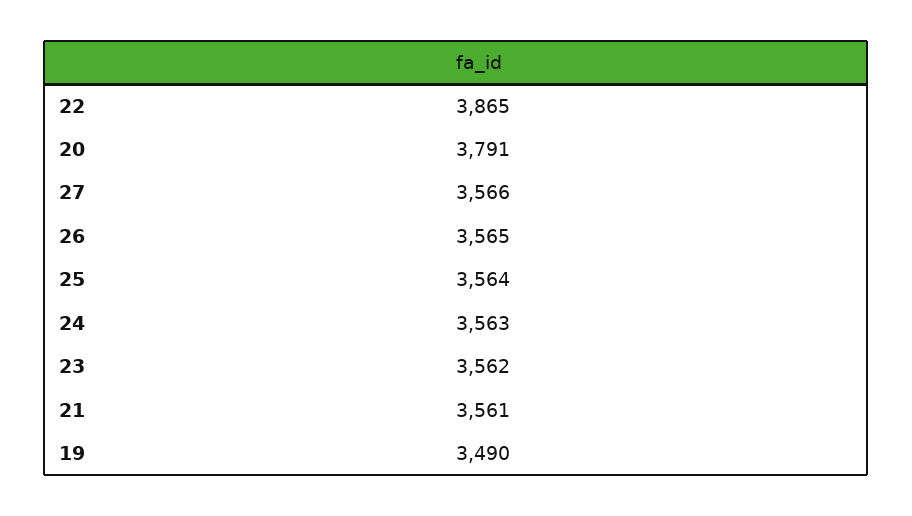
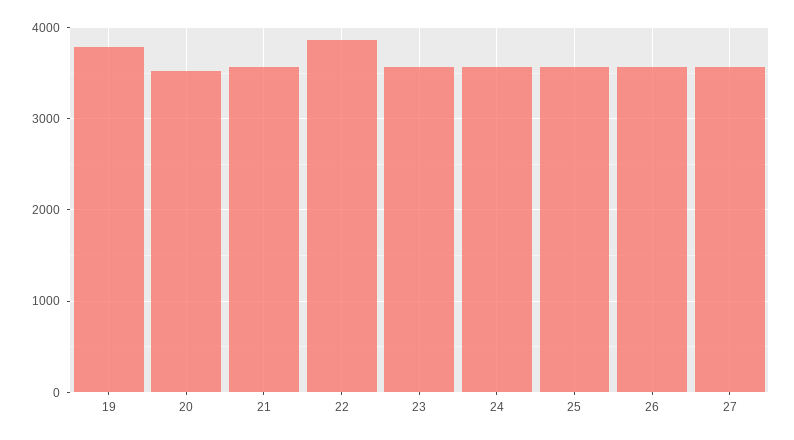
  {
    "22": 3865,
-   "20": 3791,
+   "20": 3500,
    "27": 3566,
    "26": 3565,
    "25": 3564,
    "24": 3563,
    "23": 3562,
    "21": 3561,
-   "19": 3490
+   "19": 3800
  }

